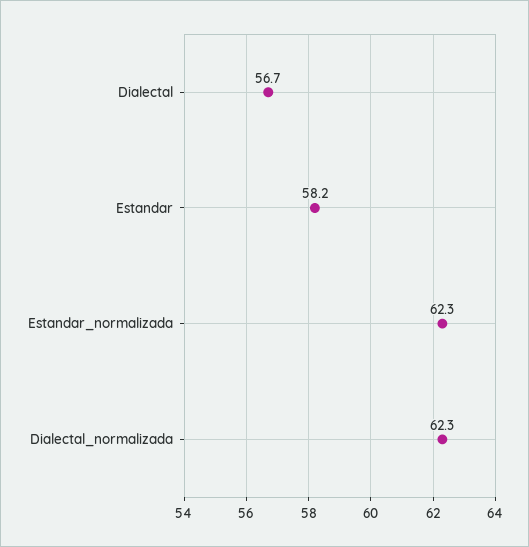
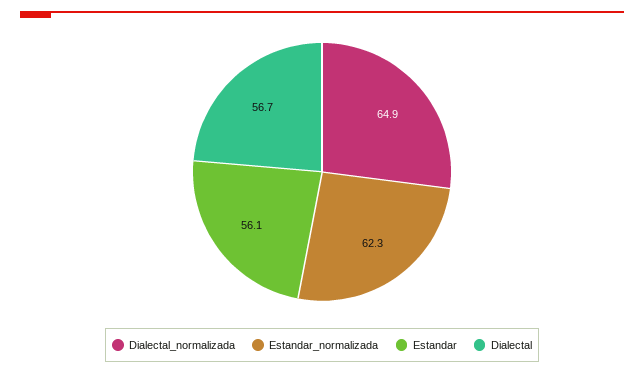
  {
    "Dialectal": 56.7,
-   "Estandar": 58.2,
+   "Estandar": 56.1,
    "Estandar_normalizada": 62.3,
-   "Dialectal_normalizada": 62.3
+   "Dialectal_normalizada": 64.9
  }

